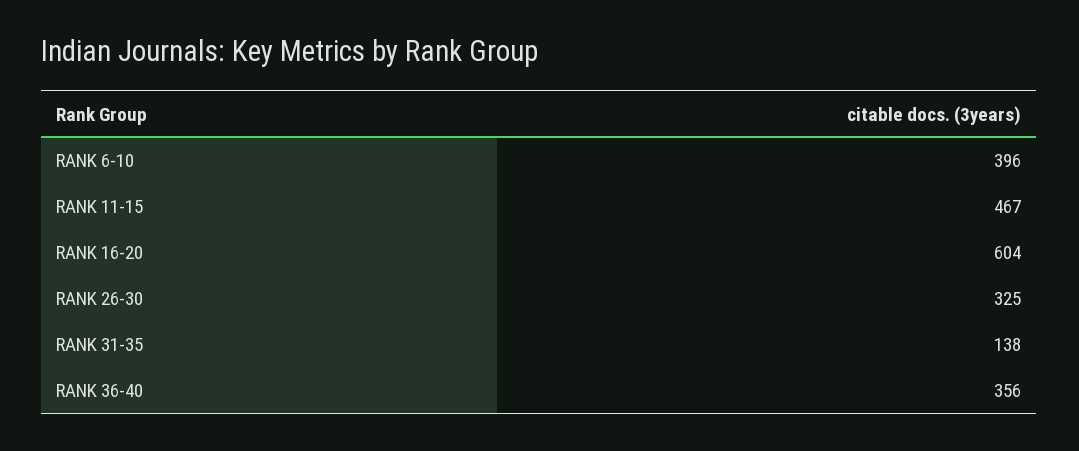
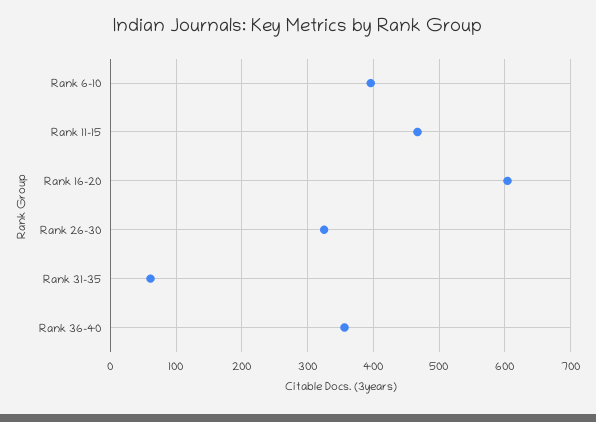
  {
    "RANK 6-10": 396,
    "RANK 11-15": 467,
    "RANK 16-20": 604,
    "RANK 26-30": 325,
-   "RANK 31-35": 138,
+   "RANK 31-35": 60,
    "RANK 36-40": 356
  }

